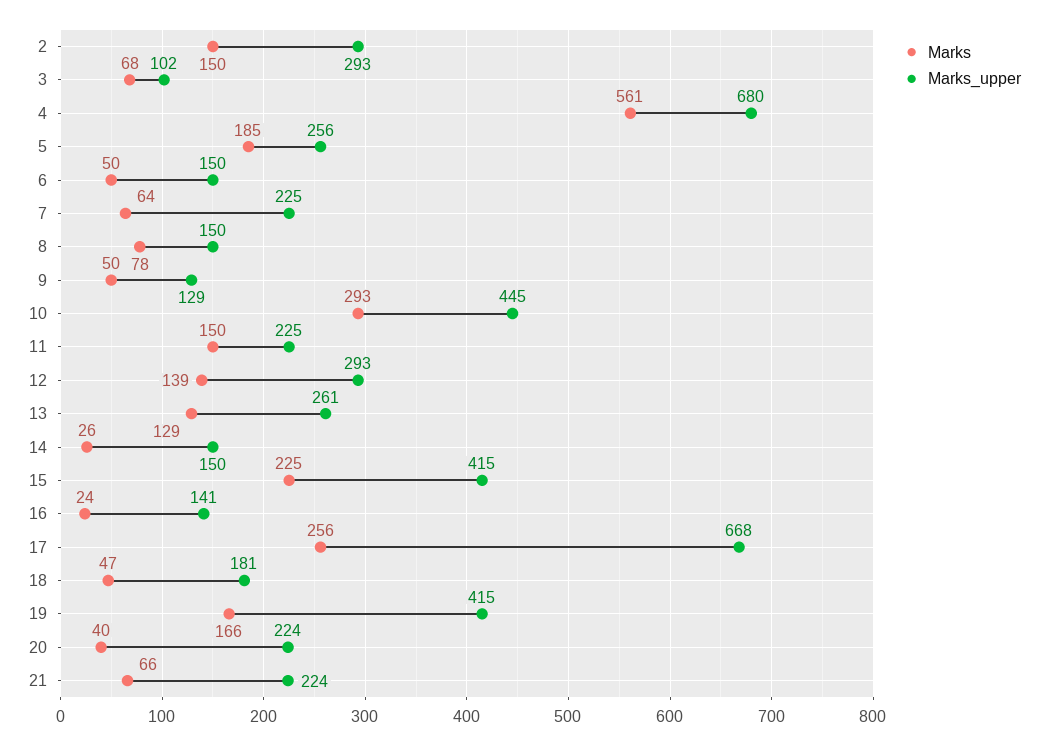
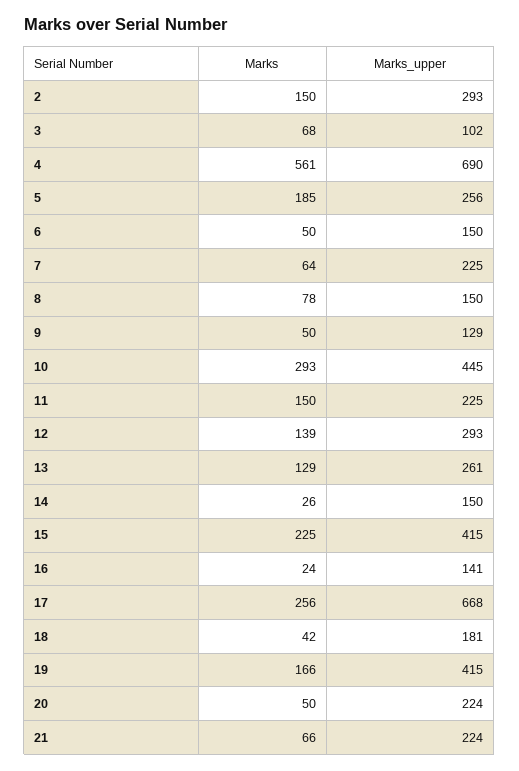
  {
    "Marks": {
      "2": 150,
      "3": 68,
      "4": 561,
      "5": 185,
      "6": 50,
      "7": 64,
      "8": 78,
      "9": 50,
      "10": 293,
      "11": 150,
      "12": 139,
      "13": 129,
      "14": 26,
      "15": 225,
      "16": 24,
      "17": 256,
-     "18": 47,
+     "18": 42,
      "19": 166,
-     "20": 40,
+     "20": 50,
      "21": 66
    },
    "Marks_upper": {
      "2": 293,
      "3": 102,
-     "4": 680,
+     "4": 690,
      "5": 256,
      "6": 150,
      "7": 225,
      "8": 150,
      "9": 129,
      "10": 445,
      "11": 225,
      "12": 293,
      "13": 261,
      "14": 150,
      "15": 415,
      "16": 141,
      "17": 668,
      "18": 181,
      "19": 415,
      "20": 224,
      "21": 224
    }
  }

